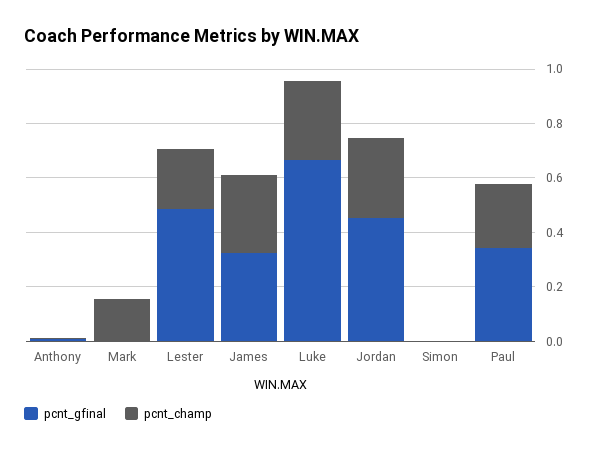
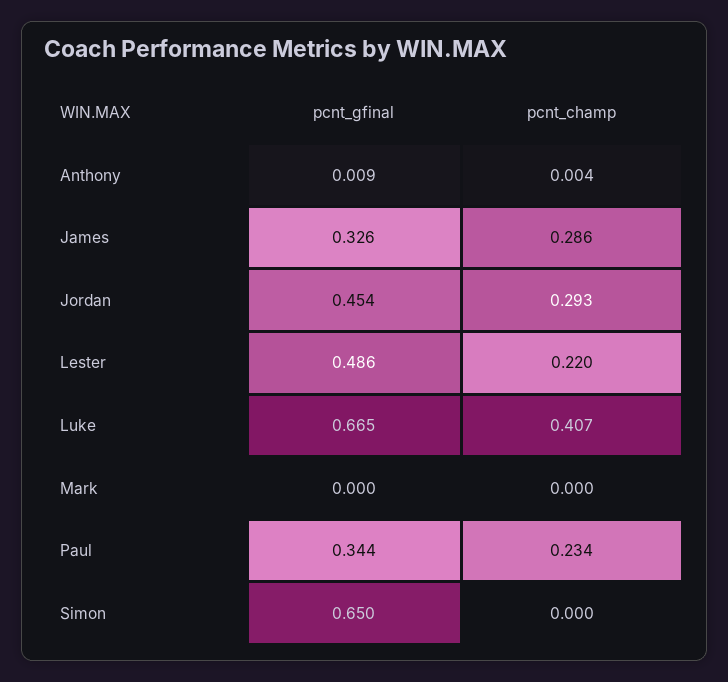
  {
    "pcnt_gfinal": {
      "Anthony": 0.009,
      "Mark": 0,
      "Lester": 0.486,
      "James": 0.326,
      "Luke": 0.665,
      "Jordan": 0.454,
-     "Simon": 0,
+     "Simon": 0.65,
      "Paul": 0.344
    },
    "pcnt_champ": {
      "Anthony": 0.004,
-     "Mark": 0.15,
+     "Mark": 0,
      "Lester": 0.22,
      "James": 0.286,
-     "Luke": 0.3,
+     "Luke": 0.407,
      "Jordan": 0.293,
      "Simon": 0,
      "Paul": 0.234
    }
  }

